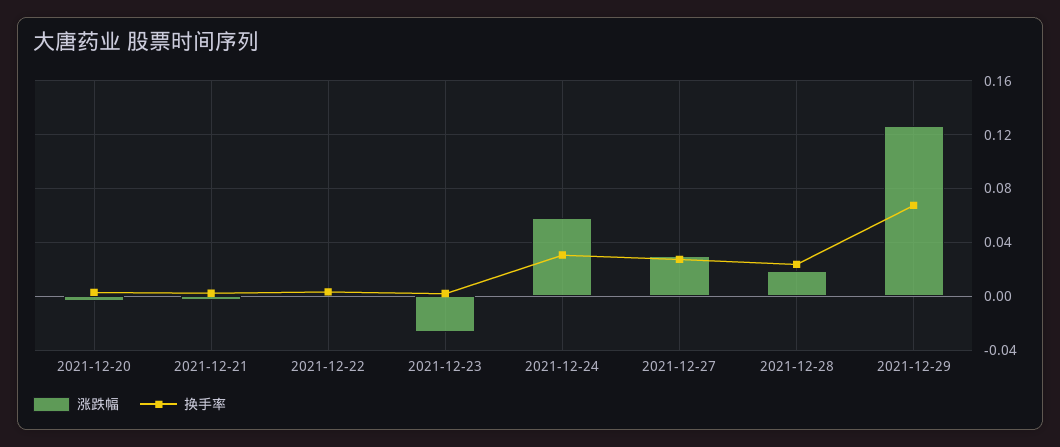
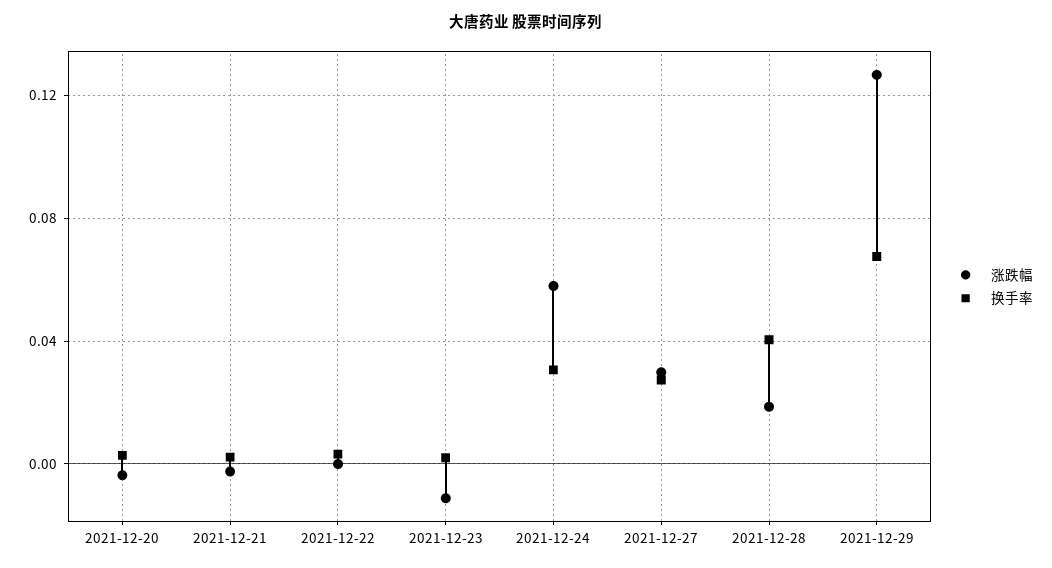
  {
    "涨跌幅": {
      "2021-12-20": -0.005,
      "2021-12-21": -0.005,
      "2021-12-22": 0,
-     "2021-12-23": -0.025,
+     "2021-12-23": -0.01,
      "2021-12-24": 0.06,
      "2021-12-27": 0.03,
      "2021-12-28": 0.02,
      "2021-12-29": 0.125
    },
    "换手率": {
      "2021-12-20": 0.005,
      "2021-12-21": 0,
      "2021-12-22": 0.005,
      "2021-12-23": 0,
      "2021-12-24": 0.03,
      "2021-12-27": 0.025,
-     "2021-12-28": 0.025,
+     "2021-12-28": 0.04,
      "2021-12-29": 0.07
    }
  }

